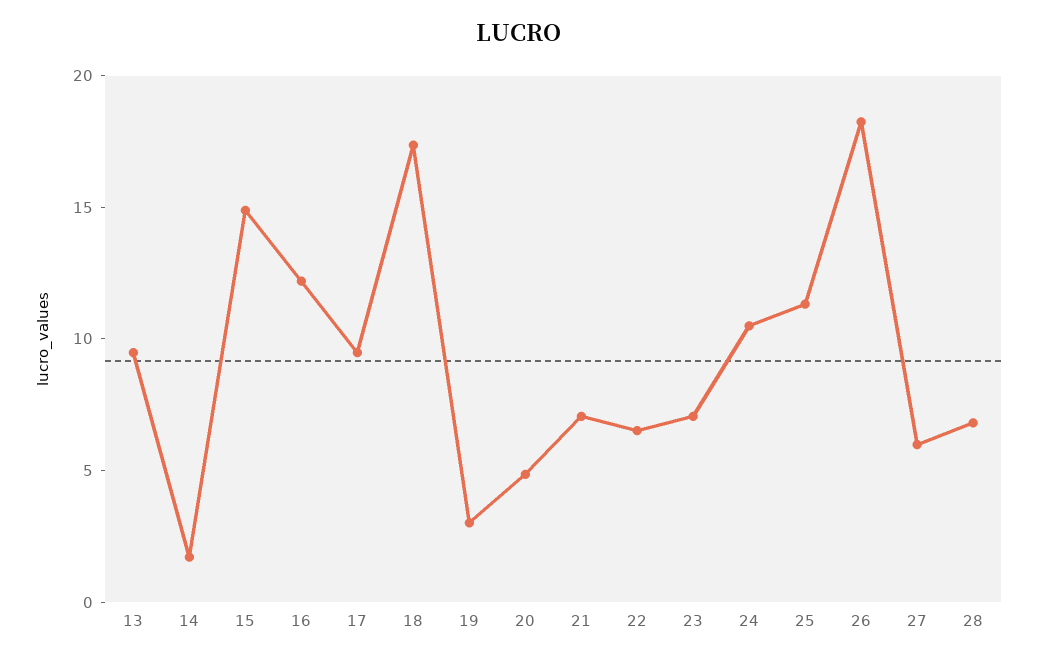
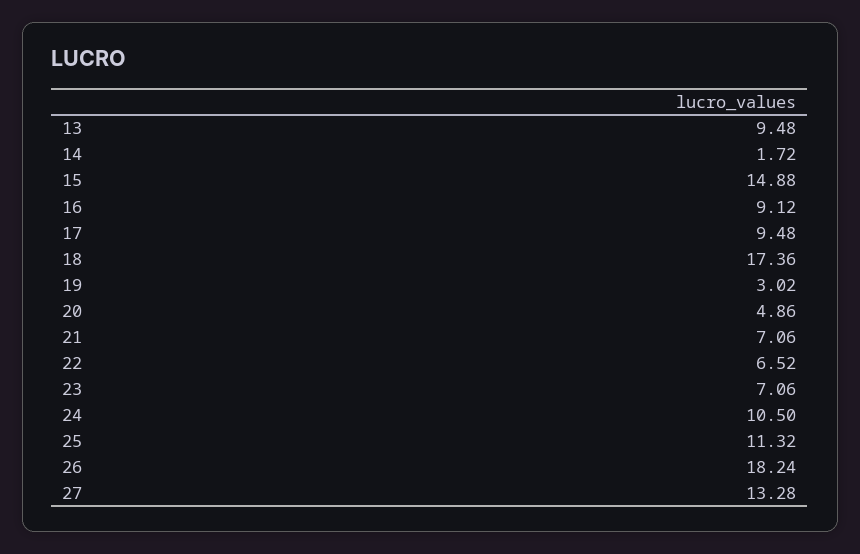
  {
    "13": 9.48,
    "14": 1.72,
    "15": 14.88,
-   "16": 12,
+   "16": 9.12,
    "17": 9.48,
    "18": 17.36,
    "19": 3.02,
    "20": 4.86,
    "21": 7.06,
    "22": 6.52,
    "23": 7.06,
    "24": 10.5,
    "25": 11.32,
    "26": 18.24,
-   "27": 6,
+   "27": 13.28
-   "28": 7
  }

